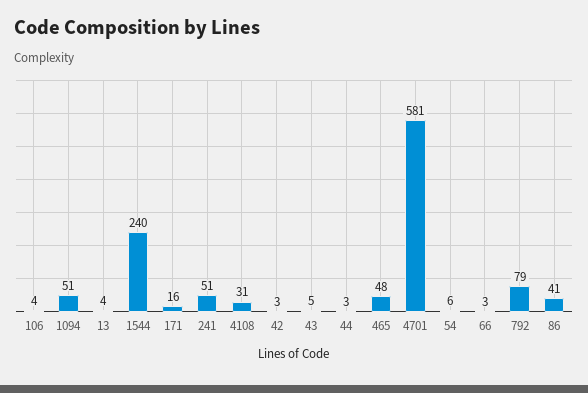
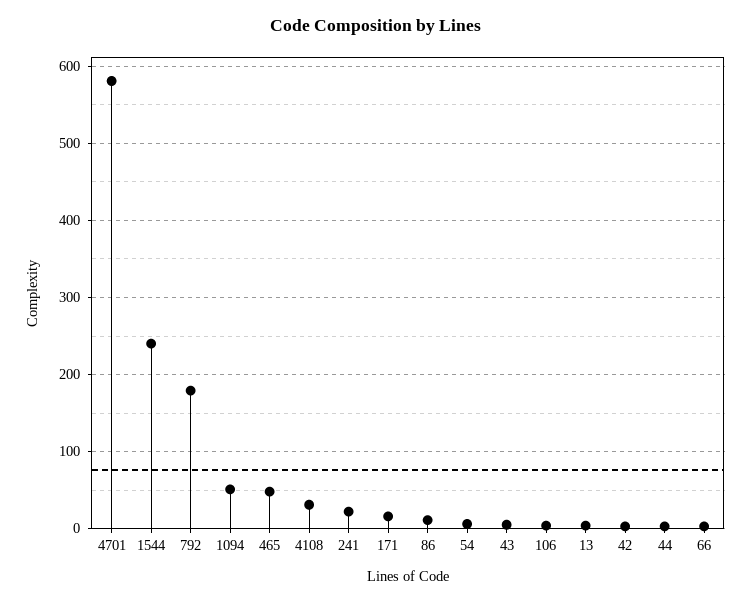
  {
    "106": 4,
    "1094": 51,
    "13": 4,
    "1544": 240,
    "171": 16,
-   "241": 51,
+   "241": 20,
    "4108": 31,
    "42": 3,
    "43": 5,
    "44": 3,
    "465": 48,
    "4701": 581,
    "54": 6,
    "66": 3,
-   "792": 79,
+   "792": 180,
-   "86": 41
+   "86": 10
  }

